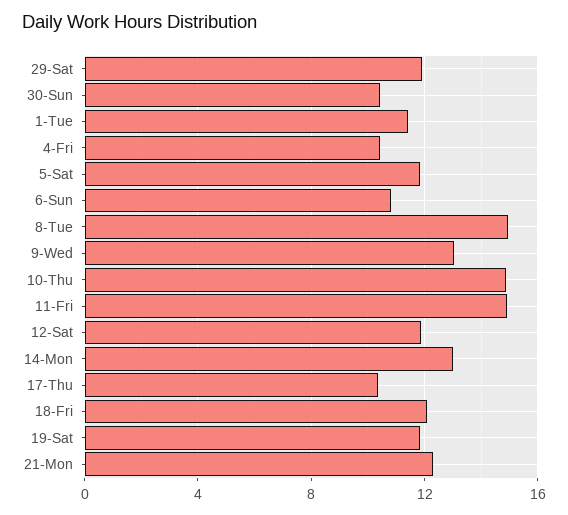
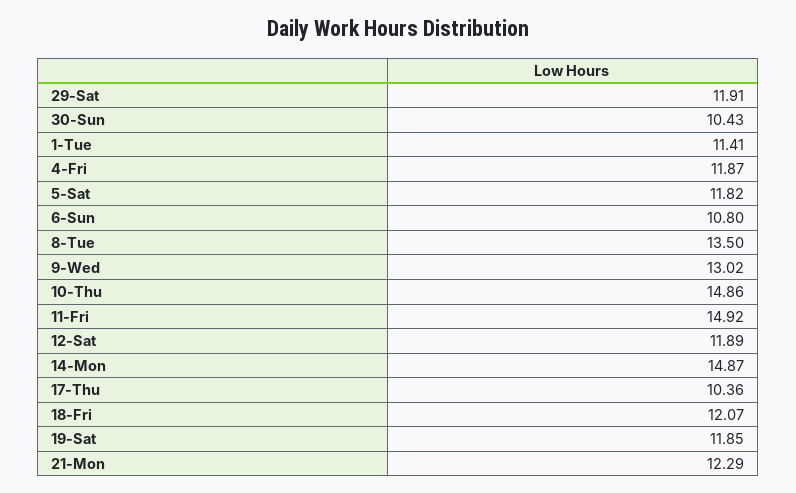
  {
    "29-Sat": 11.91,
    "30-Sun": 10.43,
    "1-Tue": 11.41,
-   "4-Fri": 10.5,
+   "4-Fri": 11.87,
    "5-Sat": 11.82,
    "6-Sun": 10.8,
-   "8-Tue": 15,
+   "8-Tue": 13.5,
    "9-Wed": 13.02,
    "10-Thu": 14.86,
    "11-Fri": 14.92,
    "12-Sat": 11.89,
-   "14-Mon": 13,
+   "14-Mon": 14.87,
    "17-Thu": 10.36,
    "18-Fri": 12.07,
    "19-Sat": 11.85,
    "21-Mon": 12.29
  }

